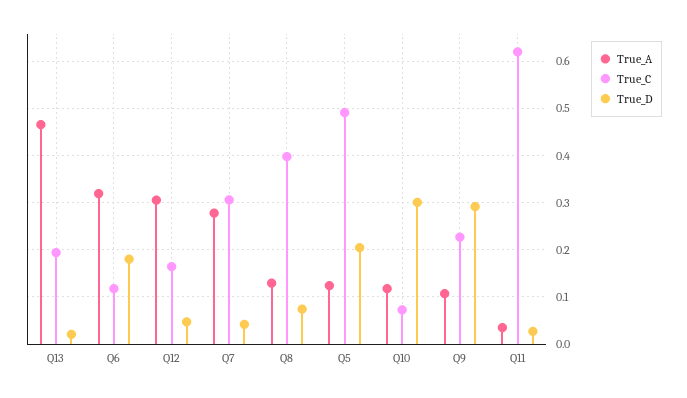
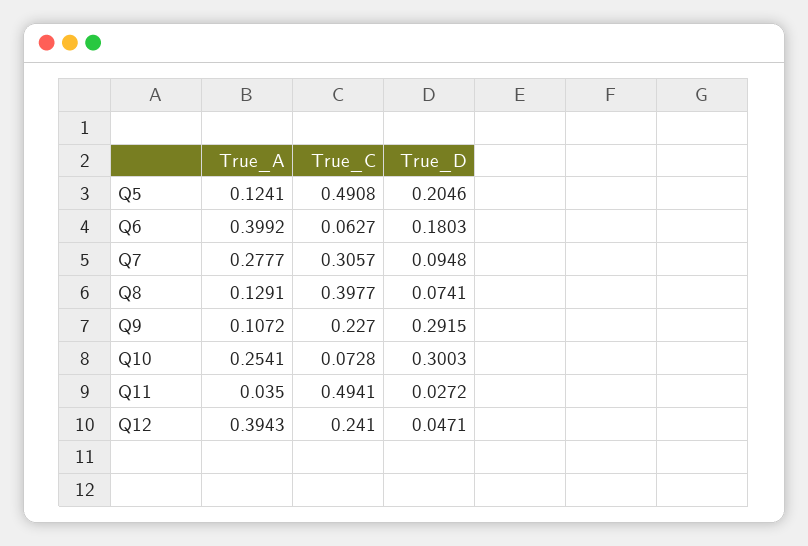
  {
    "True_A": {
-     "Q13": 0.46,
-     "Q6": 0.32,
+     "Q6": 0.3992,
-     "Q12": 0.3,
+     "Q12": 0.3943,
      "Q7": 0.2777,
      "Q8": 0.1291,
      "Q5": 0.1241,
-     "Q10": 0.12,
+     "Q10": 0.2541,
      "Q9": 0.1072,
      "Q11": 0.035
    },
    "True_C": {
-     "Q13": 0.2,
-     "Q6": 0.12,
+     "Q6": 0.0627,
-     "Q12": 0.16,
+     "Q12": 0.241,
      "Q7": 0.3057,
      "Q8": 0.3977,
      "Q5": 0.4908,
      "Q10": 0.0728,
      "Q9": 0.227,
-     "Q11": 0.62
+     "Q11": 0.4941
    },
    "True_D": {
-     "Q13": 0.02,
      "Q6": 0.1803,
      "Q12": 0.0471,
-     "Q7": 0.04,
+     "Q7": 0.0948,
      "Q8": 0.0741,
      "Q5": 0.2046,
      "Q10": 0.3003,
      "Q9": 0.2915,
      "Q11": 0.0272
    }
  }

